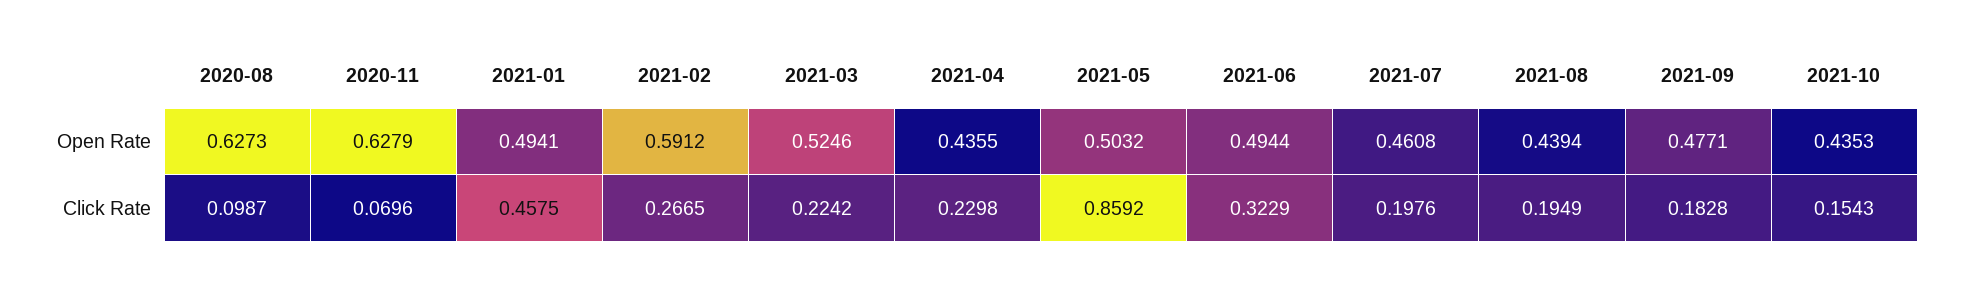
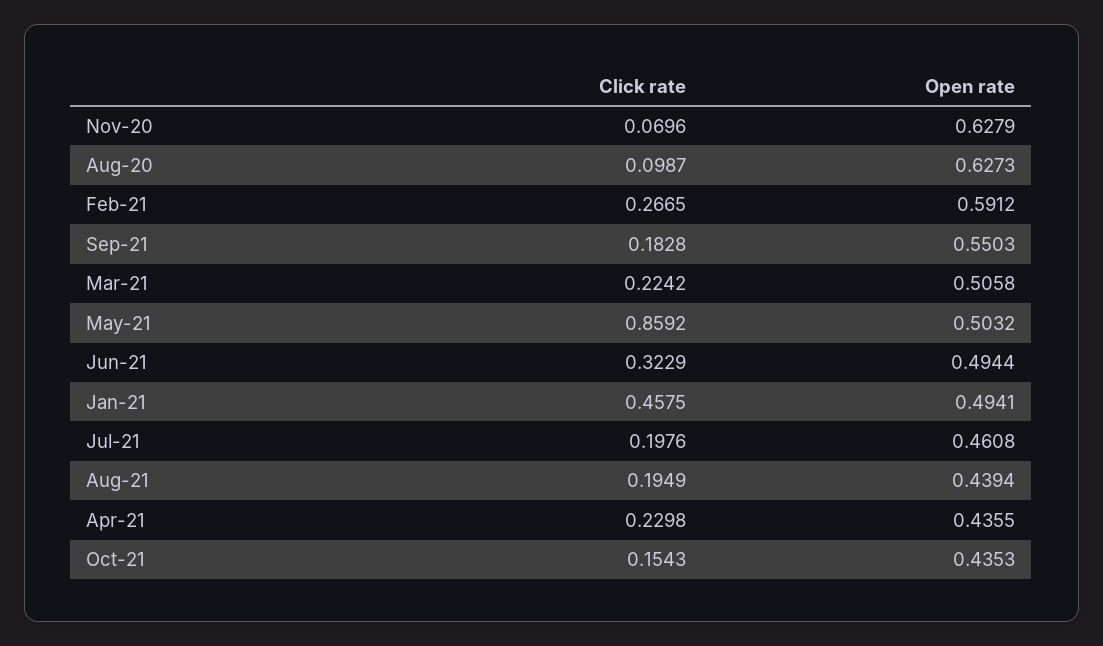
  {
    "2020-08": {
      "Open Rate": 0.6273,
      "Click Rate": 0.0987
    },
    "2020-11": {
      "Open Rate": 0.6279,
      "Click Rate": 0.0696
    },
    "2021-01": {
      "Open Rate": 0.4941,
      "Click Rate": 0.4575
    },
    "2021-02": {
      "Open Rate": 0.5912,
      "Click Rate": 0.2665
    },
    "2021-03": {
-     "Open Rate": 0.5246,
+     "Open Rate": 0.5058,
      "Click Rate": 0.2242
    },
    "2021-04": {
      "Open Rate": 0.4355,
      "Click Rate": 0.2298
    },
    "2021-05": {
      "Open Rate": 0.5032,
      "Click Rate": 0.8592
    },
    "2021-06": {
      "Open Rate": 0.4944,
      "Click Rate": 0.3229
    },
    "2021-07": {
      "Open Rate": 0.4608,
      "Click Rate": 0.1976
    },
    "2021-08": {
      "Open Rate": 0.4394,
      "Click Rate": 0.1949
    },
    "2021-09": {
-     "Open Rate": 0.4771,
+     "Open Rate": 0.5503,
      "Click Rate": 0.1828
    },
    "2021-10": {
      "Open Rate": 0.4353,
      "Click Rate": 0.1543
    }
  }

